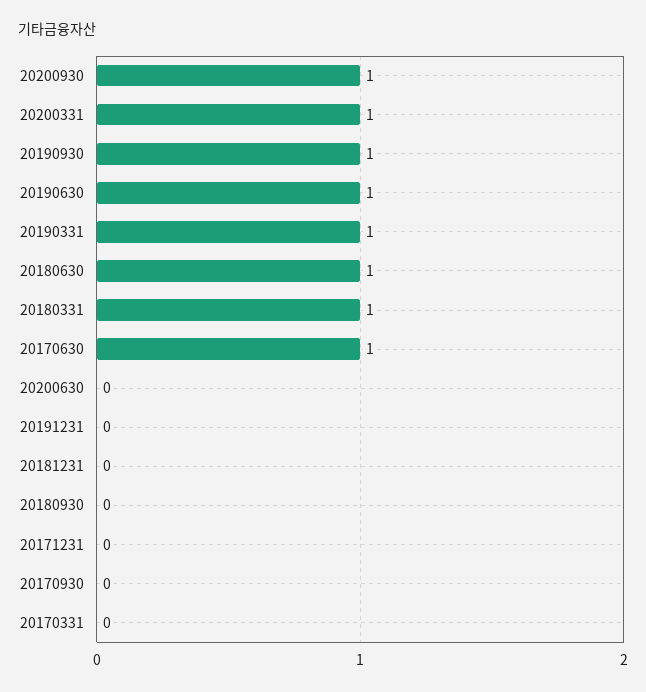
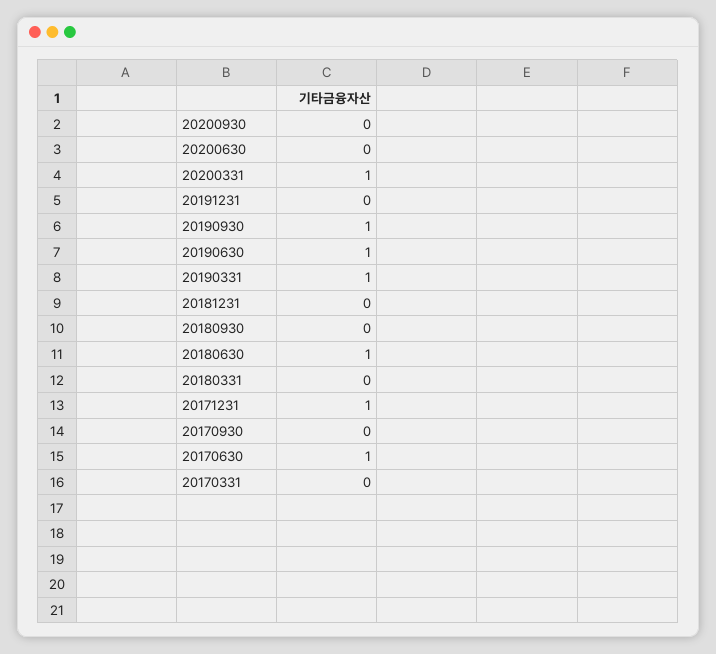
  {
-   "20200930": 1,
+   "20200930": 0,
    "20200331": 1,
    "20190930": 1,
    "20190630": 1,
    "20190331": 1,
    "20180630": 1,
-   "20180331": 1,
+   "20180331": 0,
    "20170630": 1,
    "20200630": 0,
    "20191231": 0,
    "20181231": 0,
    "20180930": 0,
-   "20171231": 0,
+   "20171231": 1,
    "20170930": 0,
    "20170331": 0
  }

